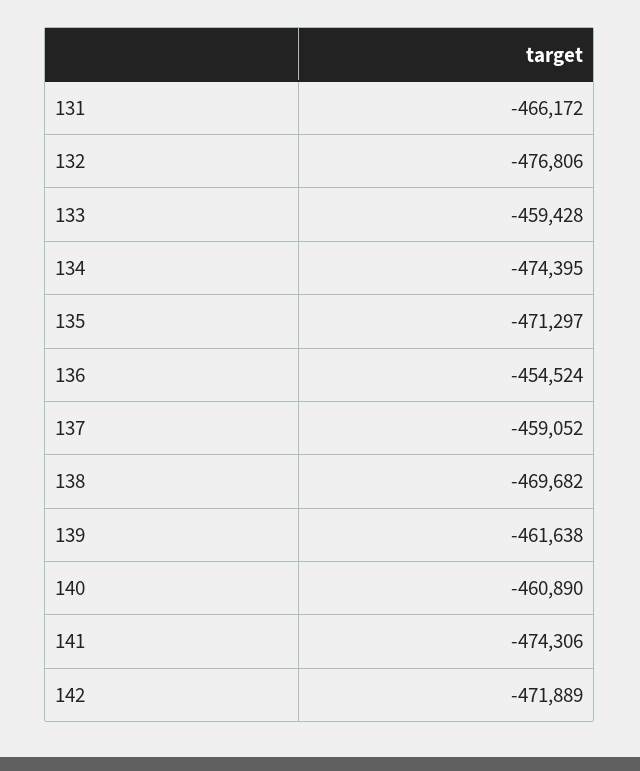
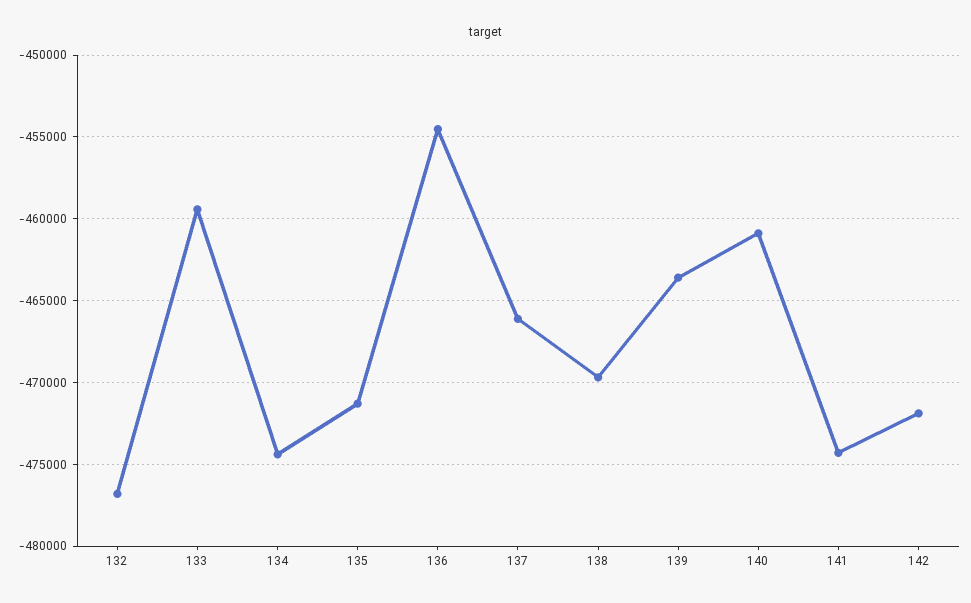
  {
-   "131": -466172,
    "132": -476806,
    "133": -459428,
    "134": -474395,
    "135": -471297,
    "136": -454524,
-   "137": -459052,
+   "137": -466000,
    "138": -469682,
-   "139": -461638,
+   "139": -463500,
    "140": -460890,
    "141": -474306,
    "142": -471889
  }

